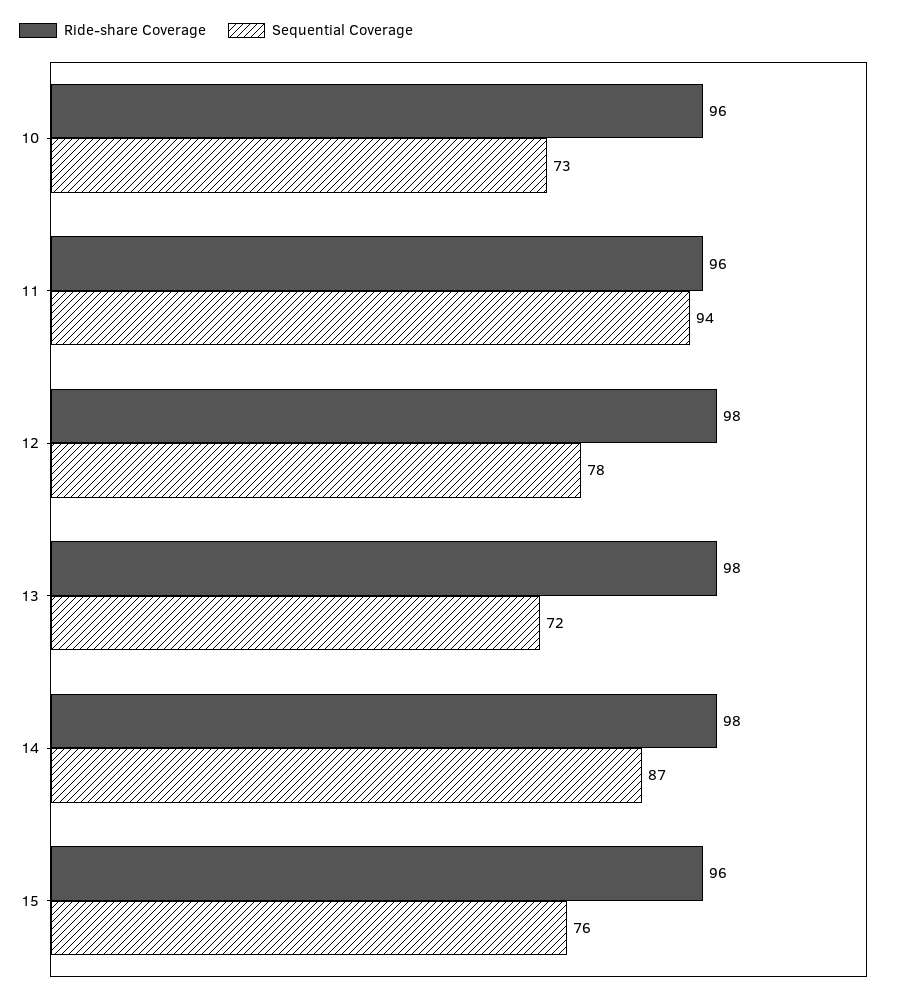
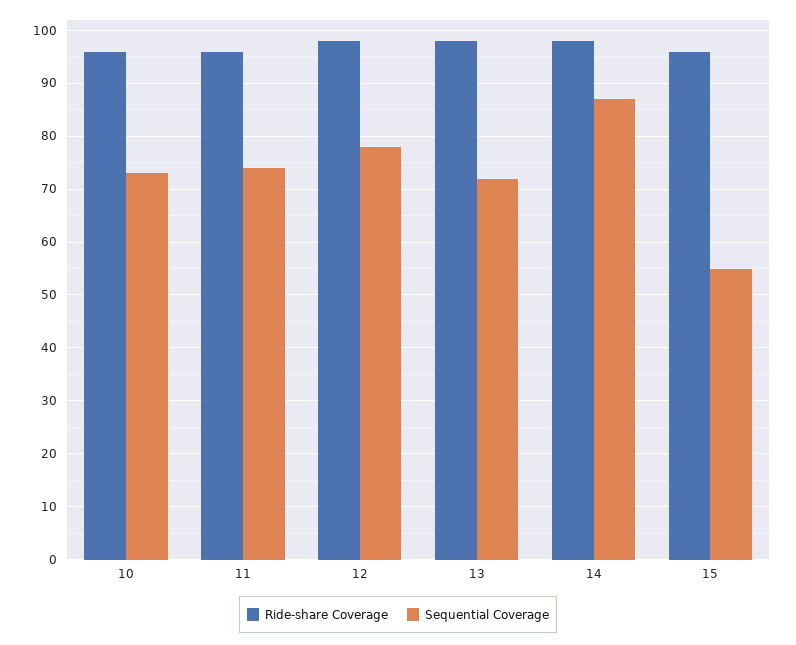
  {
    "Ride-share Coverage": {
      "10": 96,
      "11": 96,
      "12": 98,
      "13": 98,
      "14": 98,
      "15": 96
    },
    "Sequential Coverage": {
      "10": 73,
-     "11": 94,
+     "11": 75,
      "12": 78,
      "13": 72,
      "14": 87,
-     "15": 76
+     "15": 55
    }
  }

